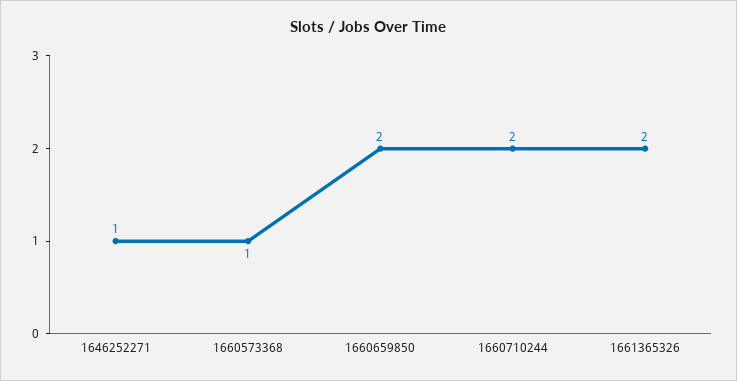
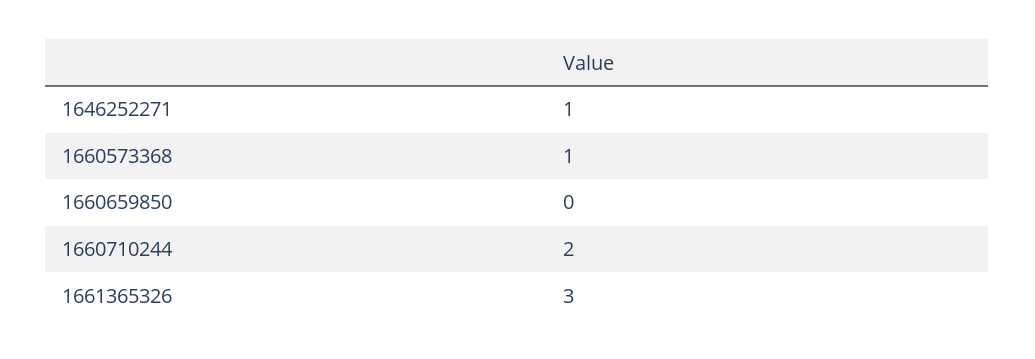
  {
    "1646252271": 1,
    "1660573368": 1,
-   "1660659850": 2,
+   "1660659850": 0,
    "1660710244": 2,
-   "1661365326": 2
+   "1661365326": 3
  }

